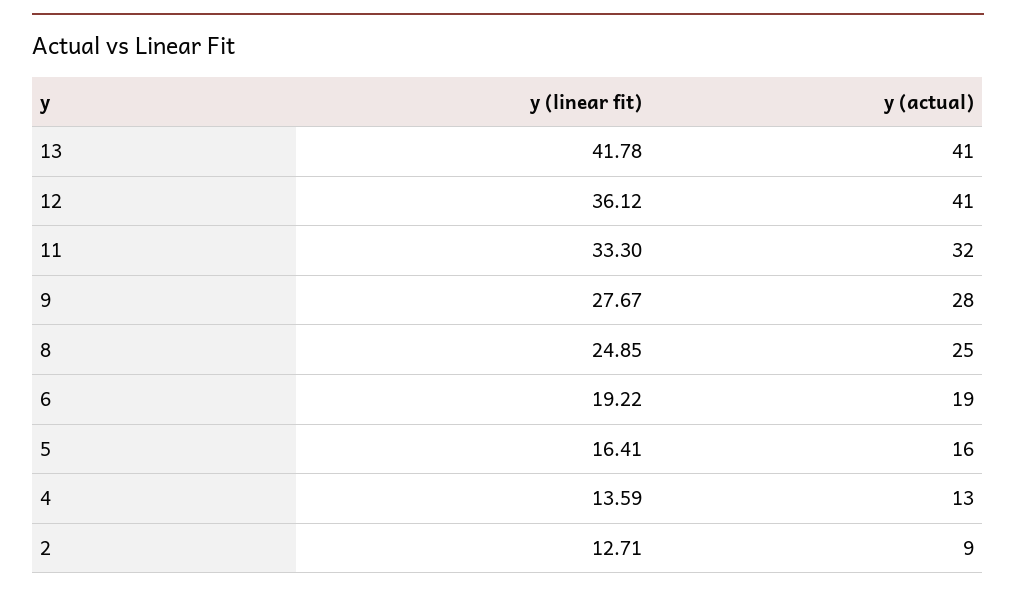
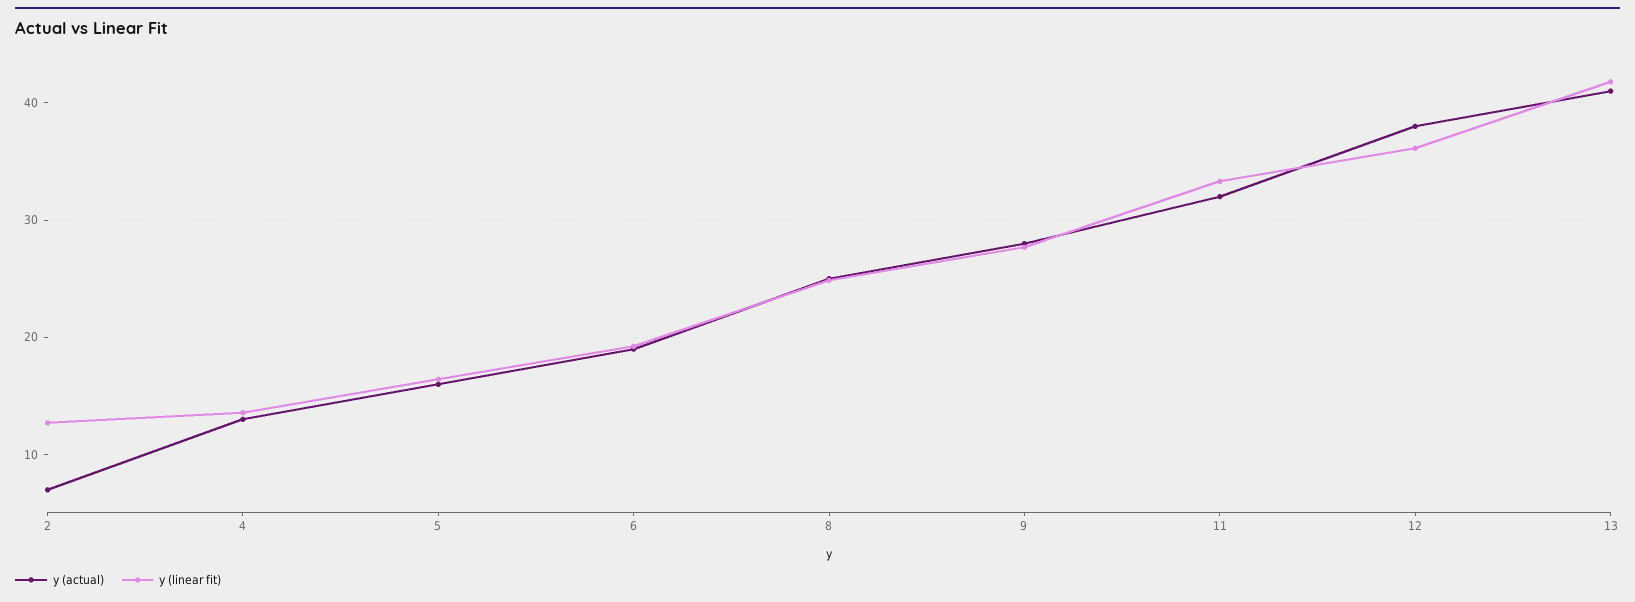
  {
    "y (linear fit)": {
      "13": 41.78,
      "12": 36.12,
      "11": 33.3,
      "9": 27.67,
      "8": 24.85,
      "6": 19.22,
      "5": 16.41,
      "4": 13.59,
      "2": 12.71
    },
    "y (actual)": {
      "13": 41,
-     "12": 41,
+     "12": 38,
      "11": 32,
      "9": 28,
      "8": 25,
      "6": 19,
      "5": 16,
      "4": 13,
-     "2": 9
+     "2": 7
    }
  }

